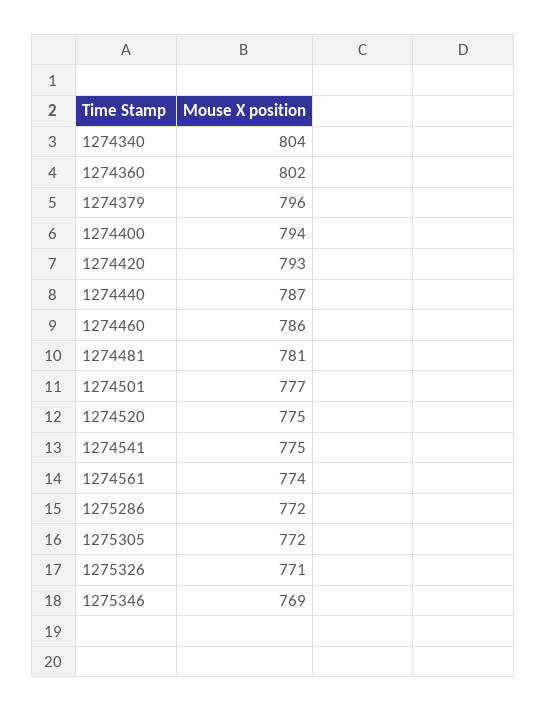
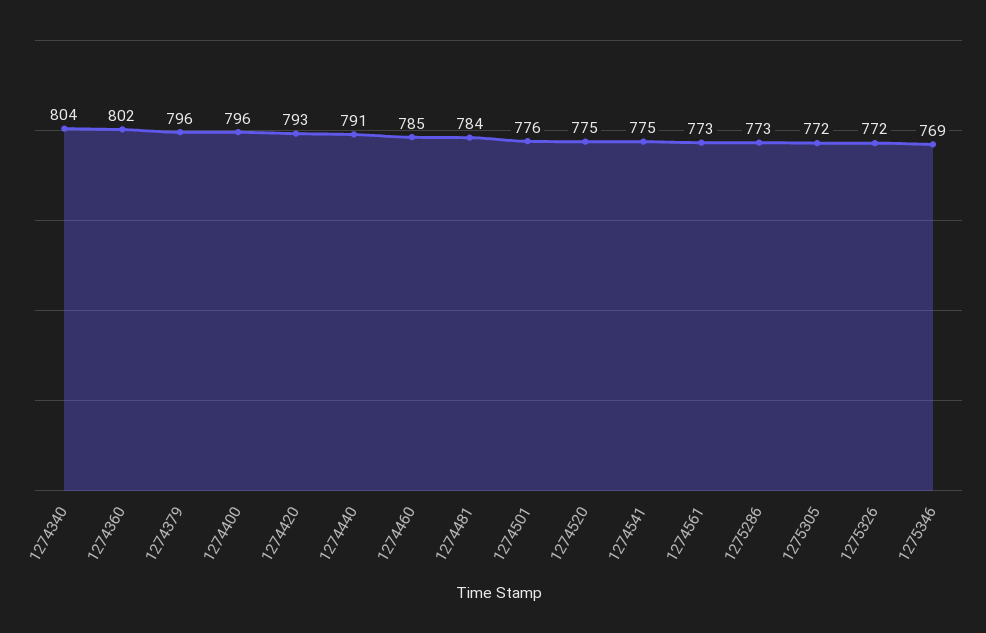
  {
    "1274340": 804,
    "1274360": 802,
    "1274379": 796,
-   "1274400": 794,
+   "1274400": 796,
    "1274420": 793,
-   "1274440": 787,
+   "1274440": 791,
-   "1274460": 786,
+   "1274460": 785,
-   "1274481": 781,
+   "1274481": 784,
-   "1274501": 777,
+   "1274501": 776,
    "1274520": 775,
    "1274541": 775,
-   "1274561": 774,
+   "1274561": 773,
-   "1275286": 772,
+   "1275286": 773,
    "1275305": 772,
-   "1275326": 771,
+   "1275326": 772,
    "1275346": 769
  }

